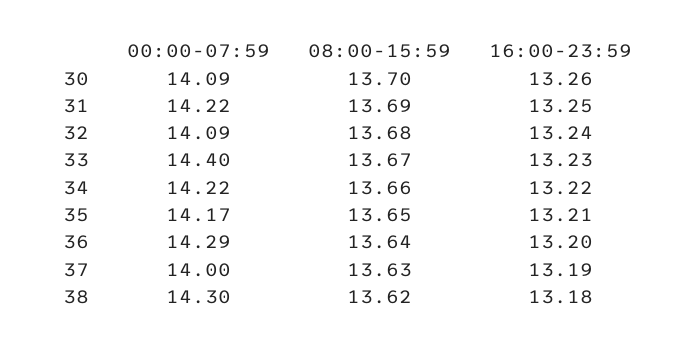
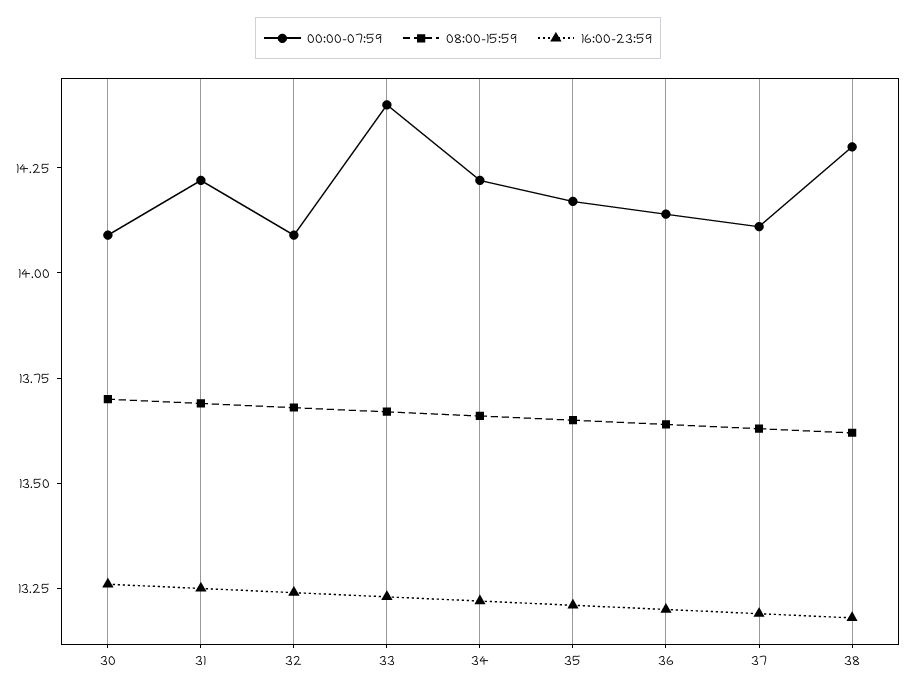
  {
    "00:00-07:59": {
      "30": 14.09,
      "31": 14.22,
      "32": 14.09,
      "33": 14.4,
      "34": 14.22,
      "35": 14.17,
-     "36": 14.29,
+     "36": 14.15,
-     "37": 14,
+     "37": 14.1,
      "38": 14.3
    },
    "08:00-15:59": {
      "30": 13.7,
      "31": 13.69,
      "32": 13.68,
      "33": 13.67,
      "34": 13.66,
      "35": 13.65,
      "36": 13.64,
      "37": 13.63,
      "38": 13.62
    },
    "16:00-23:59": {
      "30": 13.26,
      "31": 13.25,
      "32": 13.24,
      "33": 13.23,
      "34": 13.22,
      "35": 13.21,
      "36": 13.2,
      "37": 13.19,
      "38": 13.18
    }
  }

